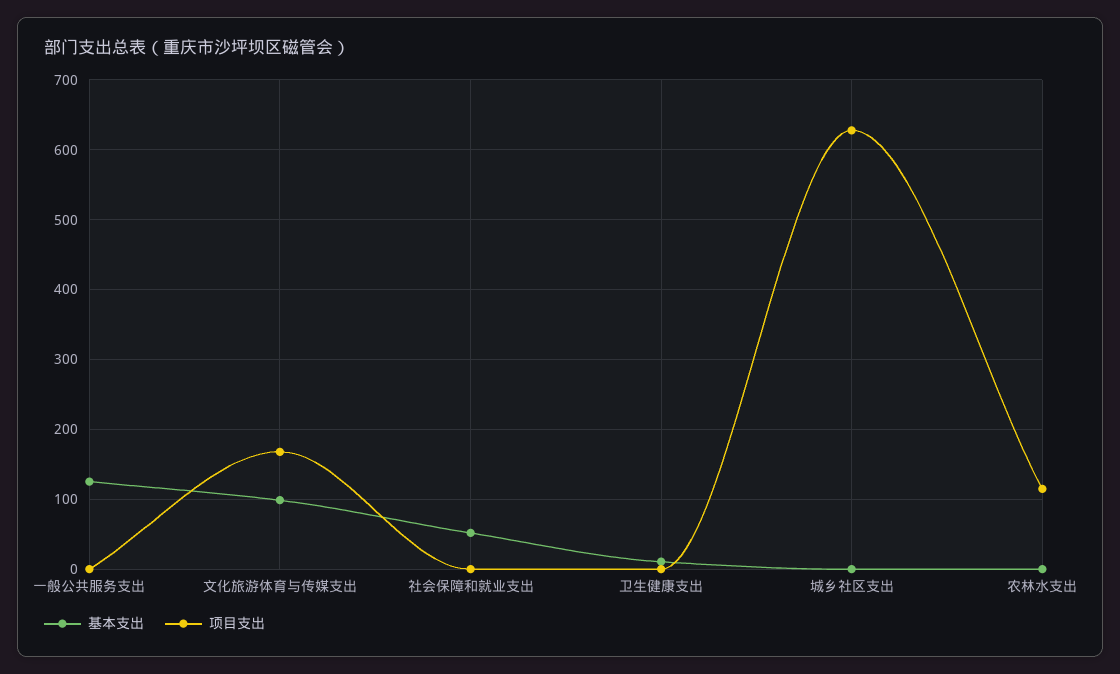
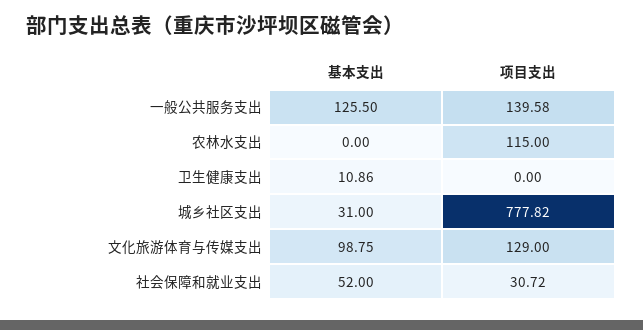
  {
    "基本支出": {
      "一般公共服务支出": 125.5,
      "文化旅游体育与传媒支出": 98.75,
      "社会保障和就业支出": 52,
      "卫生健康支出": 10.86,
-     "城乡社区支出": 0,
+     "城乡社区支出": 31,
      "农林水支出": 0
    },
    "项目支出": {
-     "一般公共服务支出": 0,
+     "一般公共服务支出": 139.58,
-     "文化旅游体育与传媒支出": 170,
+     "文化旅游体育与传媒支出": 129,
-     "社会保障和就业支出": 0,
+     "社会保障和就业支出": 30.72,
      "卫生健康支出": 0,
-     "城乡社区支出": 630,
+     "城乡社区支出": 777.82,
      "农林水支出": 115
    }
  }

